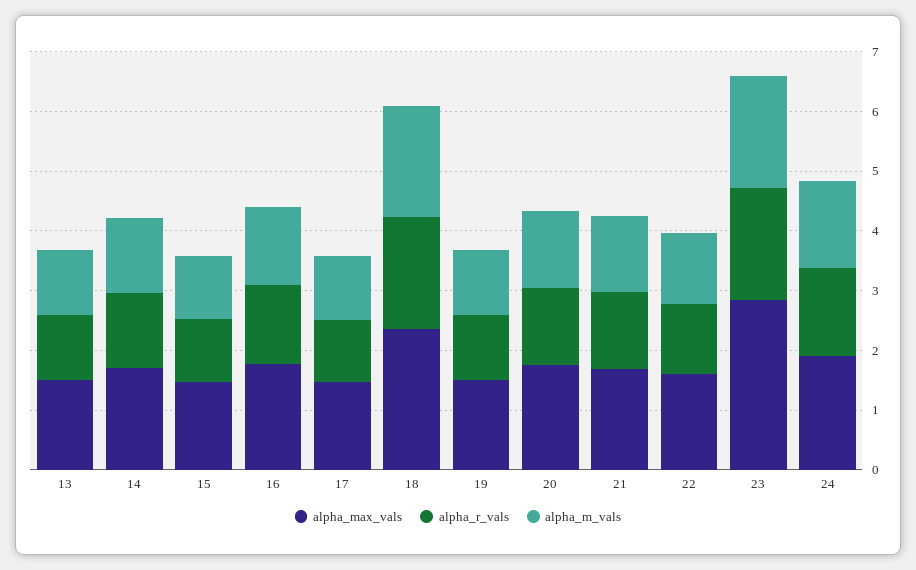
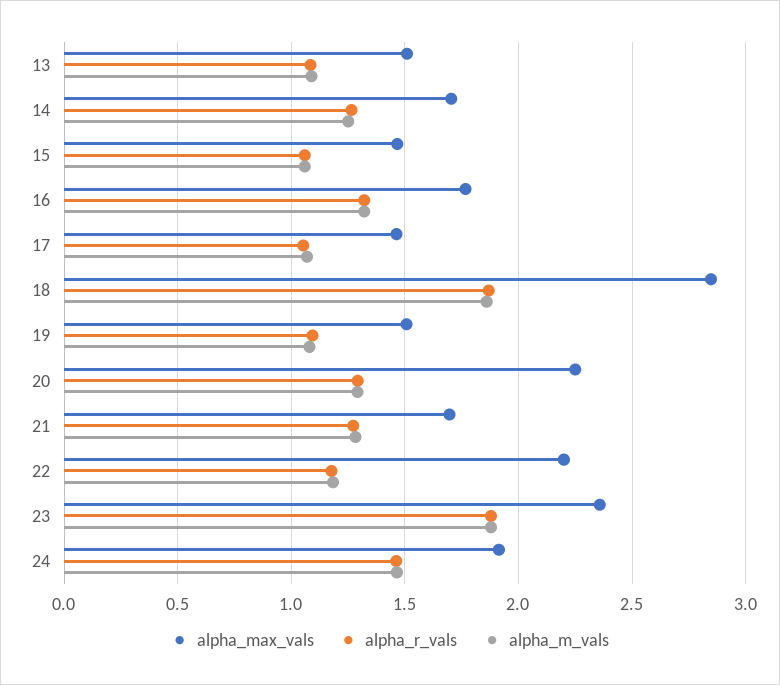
  {
    "alpha_max_vals": {
      "13": 1.5,
      "14": 1.7,
      "15": 1.45,
      "16": 1.75,
      "17": 1.45,
-     "18": 2.4,
+     "18": 2.85,
      "19": 1.5,
-     "20": 1.8,
+     "20": 2.25,
      "21": 1.7,
-     "22": 1.6,
+     "22": 2.2,
-     "23": 2.8,
+     "23": 2.35,
      "24": 1.9
    },
    "alpha_r_vals": {
      "13": 1.1,
      "14": 1.25,
      "15": 1.05,
      "16": 1.3,
      "17": 1.05,
      "18": 1.85,
      "19": 1.1,
      "20": 1.3,
      "21": 1.25,
      "22": 1.2,
      "23": 1.9,
      "24": 1.45
    },
    "alpha_m_vals": {
      "13": 1.1,
      "14": 1.25,
      "15": 1.05,
      "16": 1.3,
      "17": 1.05,
      "18": 1.85,
      "19": 1.1,
      "20": 1.3,
      "21": 1.3,
      "22": 1.2,
      "23": 1.9,
      "24": 1.45
    }
  }

